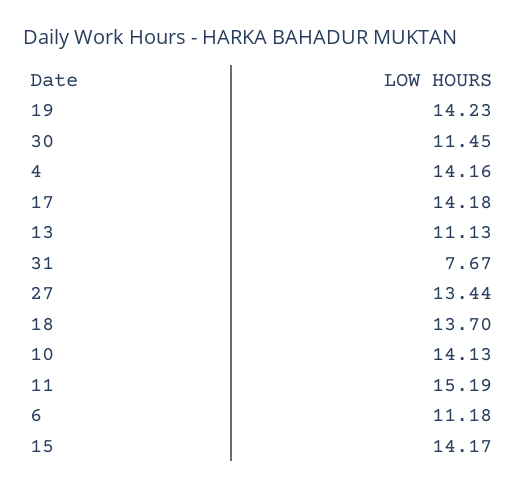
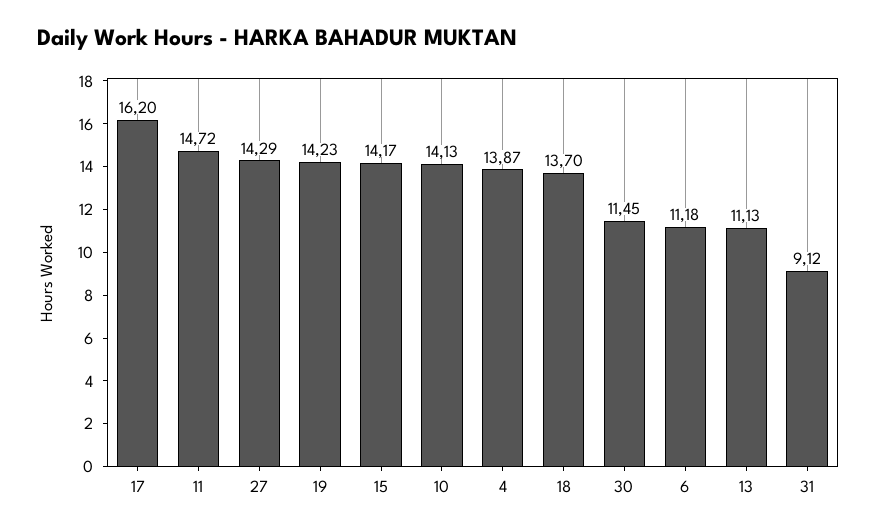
  {
    "19": 14.23,
    "30": 11.45,
-   "4": 14.16,
+   "4": 13.87,
-   "17": 14.18,
+   "17": 16.2,
    "13": 11.13,
-   "31": 7.67,
+   "31": 9.12,
-   "27": 13.44,
+   "27": 14.29,
    "18": 13.7,
    "10": 14.13,
-   "11": 15.19,
+   "11": 14.72,
    "6": 11.18,
    "15": 14.17
  }

